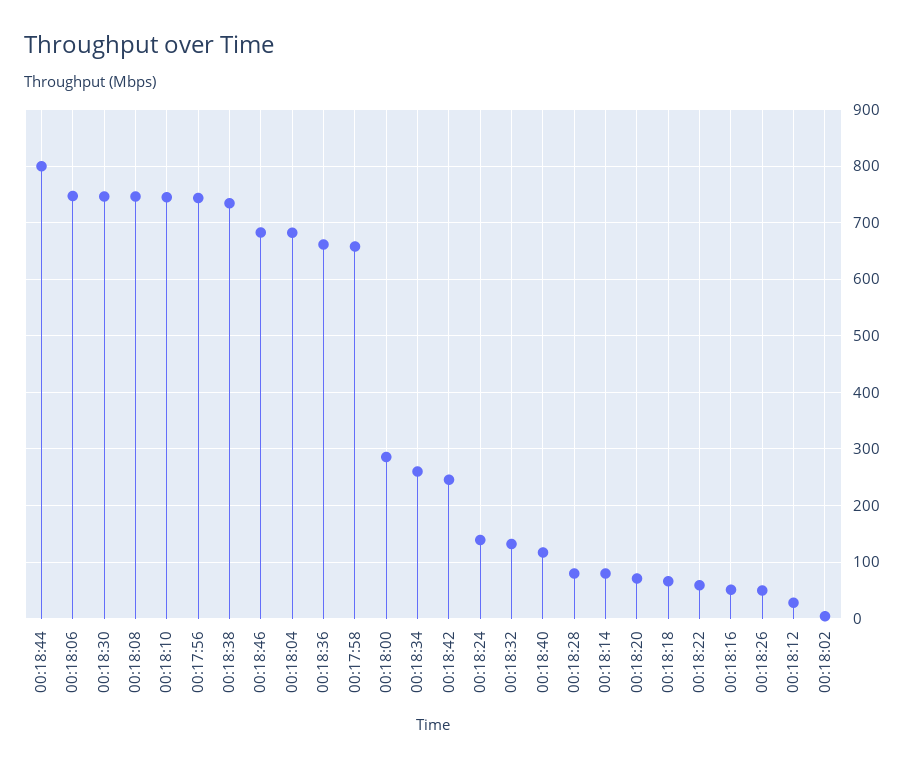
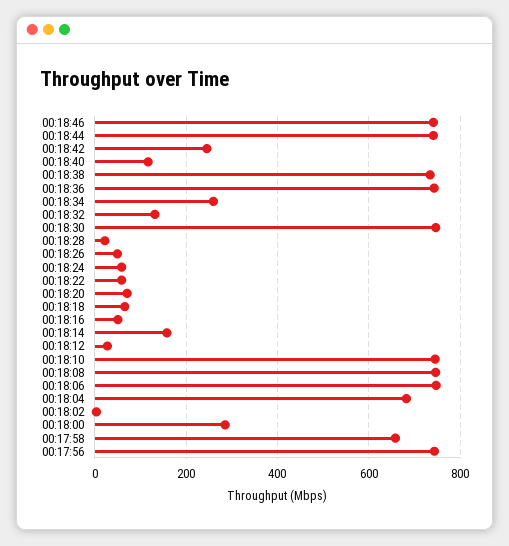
  {
-   "00:18:44": 800,
+   "00:18:44": 740,
    "00:18:06": 740,
    "00:18:30": 740,
    "00:18:08": 740,
    "00:18:10": 740,
    "00:17:56": 740,
    "00:18:38": 740,
-   "00:18:46": 680,
+   "00:18:46": 740,
    "00:18:04": 680,
-   "00:18:36": 660,
+   "00:18:36": 740,
    "00:17:58": 660,
    "00:18:00": 280,
    "00:18:34": 260,
    "00:18:42": 240,
-   "00:18:24": 140,
+   "00:18:24": 60,
    "00:18:32": 140,
    "00:18:40": 120,
-   "00:18:28": 80,
+   "00:18:28": 20,
-   "00:18:14": 80,
+   "00:18:14": 160,
    "00:18:20": 80,
    "00:18:18": 60,
    "00:18:22": 60,
    "00:18:16": 60,
    "00:18:26": 40,
    "00:18:12": 20,
    "00:18:02": 0
  }

